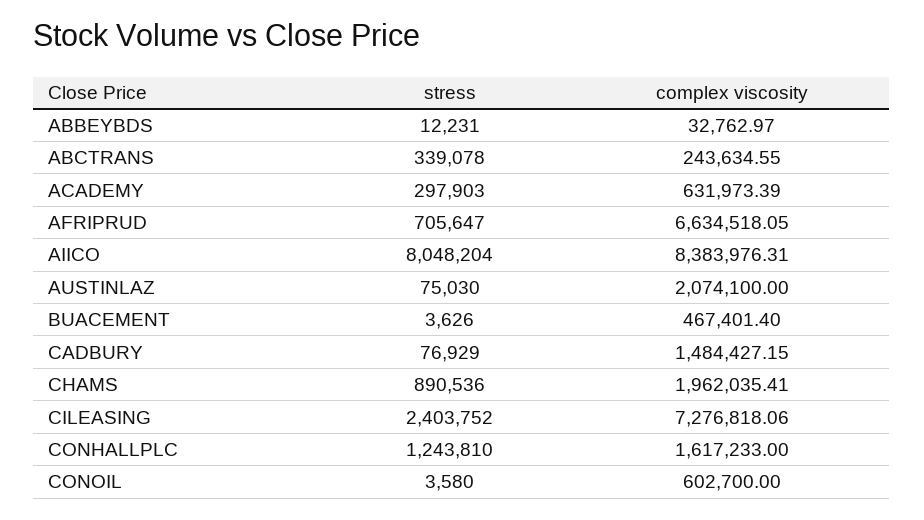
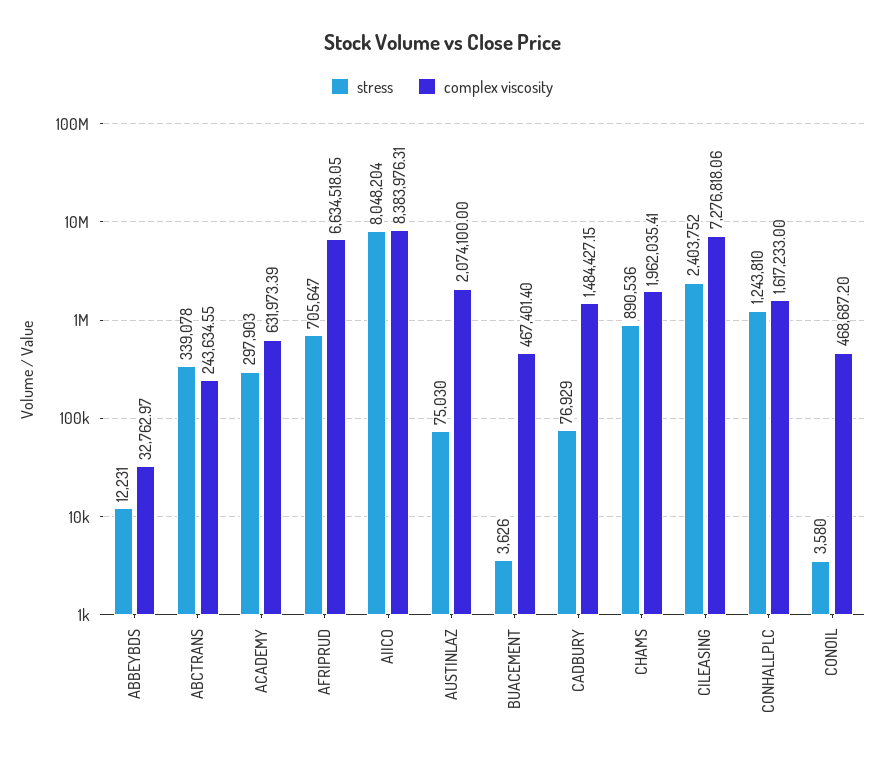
  {
    "stress": {
      "ABBEYBDS": 12231,
      "ABCTRANS": 339078,
      "ACADEMY": 297903,
      "AFRIPRUD": 705647,
      "AIICO": 8048204,
      "AUSTINLAZ": 75030,
      "BUACEMENT": 3626,
      "CADBURY": 76929,
      "CHAMS": 890536,
      "CILEASING": 2403752,
      "CONHALLPLC": 1243810,
      "CONOIL": 3580
    },
    "complex viscosity": {
      "ABBEYBDS": 32762.97,
      "ABCTRANS": 243634.55,
      "ACADEMY": 631973.39,
      "AFRIPRUD": 6634518.05,
      "AIICO": 8383976.31,
      "AUSTINLAZ": 2074100,
      "BUACEMENT": 467401.4,
      "CADBURY": 1484427.15,
      "CHAMS": 1962035.41,
      "CILEASING": 7276818.06,
      "CONHALLPLC": 1617233,
-     "CONOIL": 602700
+     "CONOIL": 468687.2
    }
  }

